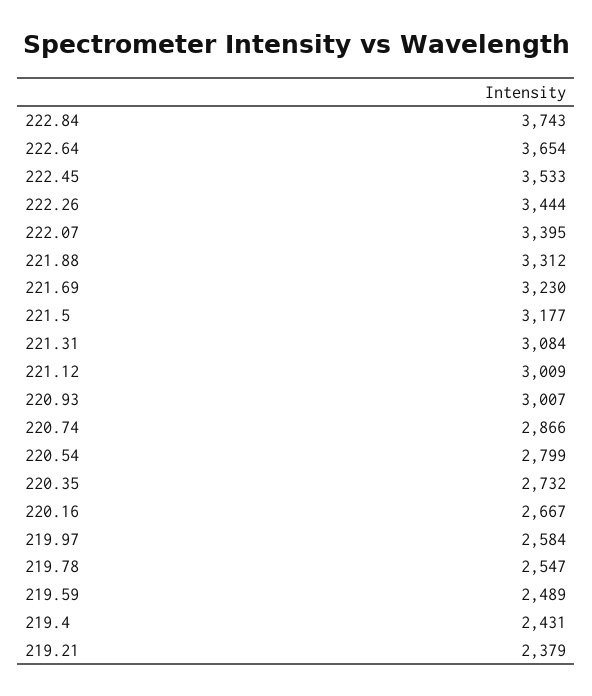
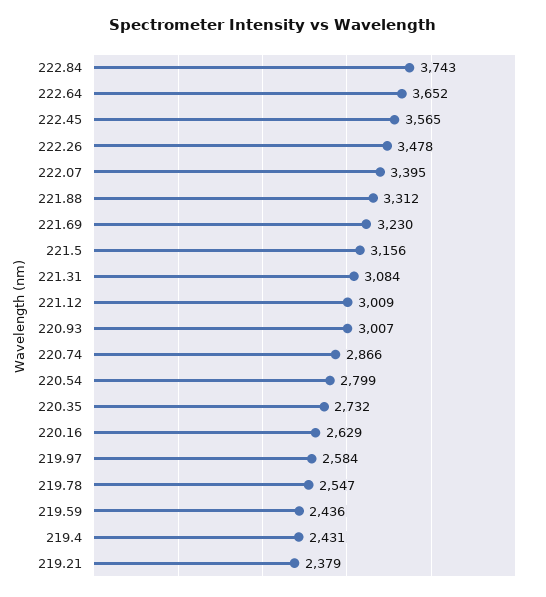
  {
    "222.84": 3743,
-   "222.64": 3654,
+   "222.64": 3652,
-   "222.45": 3533,
+   "222.45": 3565,
-   "222.26": 3444,
+   "222.26": 3478,
    "222.07": 3395,
    "221.88": 3312,
    "221.69": 3230,
-   "221.5": 3177,
+   "221.5": 3156,
    "221.31": 3084,
    "221.12": 3009,
    "220.93": 3007,
    "220.74": 2866,
    "220.54": 2799,
    "220.35": 2732,
-   "220.16": 2667,
+   "220.16": 2629,
    "219.97": 2584,
    "219.78": 2547,
-   "219.59": 2489,
+   "219.59": 2436,
    "219.4": 2431,
    "219.21": 2379
  }

